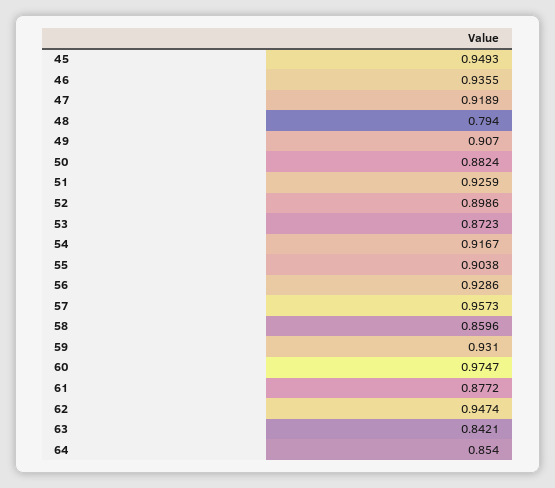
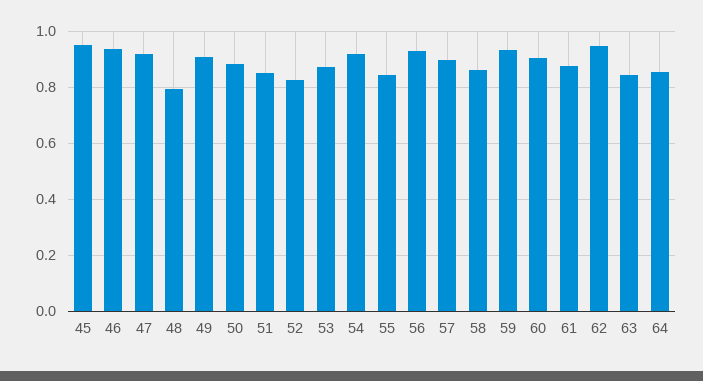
  {
    "45": 0.9493,
    "46": 0.9355,
    "47": 0.9189,
    "48": 0.794,
    "49": 0.907,
    "50": 0.8824,
-   "51": 0.9259,
+   "51": 0.85,
-   "52": 0.8986,
+   "52": 0.825,
    "53": 0.8723,
    "54": 0.9167,
-   "55": 0.9038,
+   "55": 0.85,
    "56": 0.9286,
-   "57": 0.9573,
+   "57": 0.9,
    "58": 0.8596,
    "59": 0.931,
-   "60": 0.9747,
+   "60": 0.9,
    "61": 0.8772,
    "62": 0.9474,
    "63": 0.8421,
    "64": 0.854
  }

